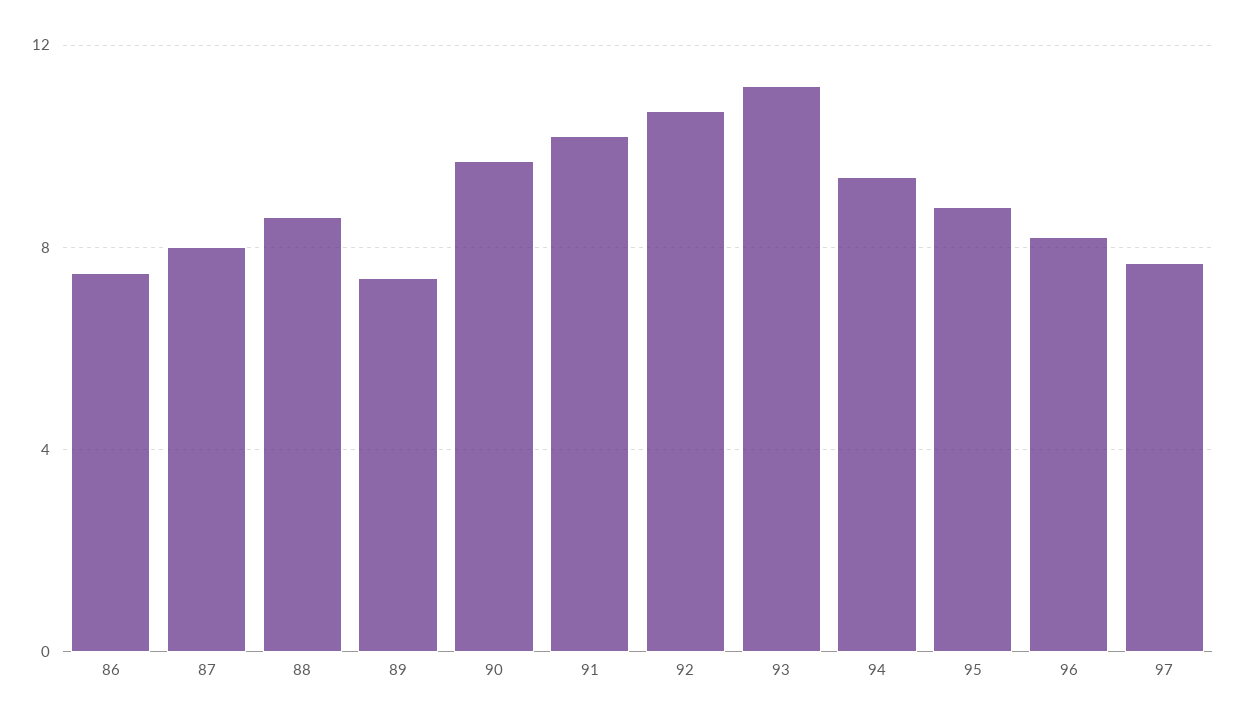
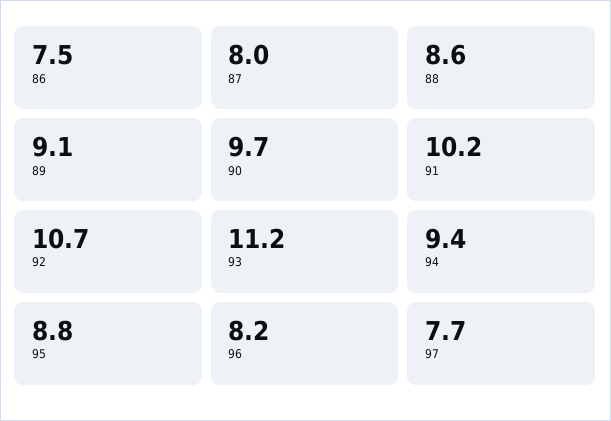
  {
    "86": 7.5,
    "87": 8,
    "88": 8.6,
-   "89": 7.5,
+   "89": 9.1,
    "90": 9.7,
    "91": 10.2,
    "92": 10.7,
    "93": 11.2,
    "94": 9.4,
    "95": 8.8,
    "96": 8.2,
    "97": 7.7
  }

